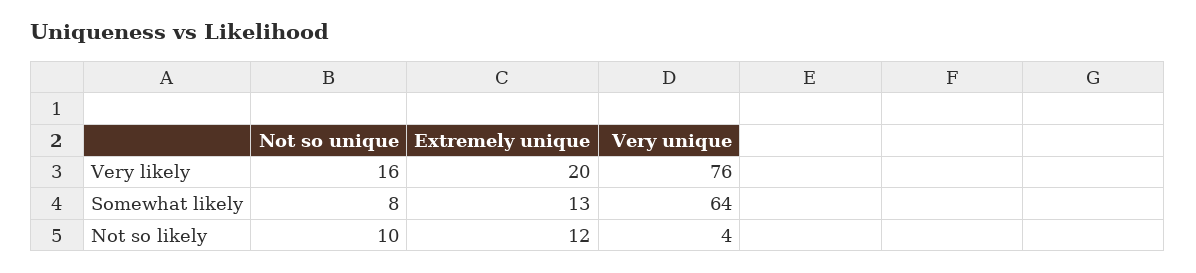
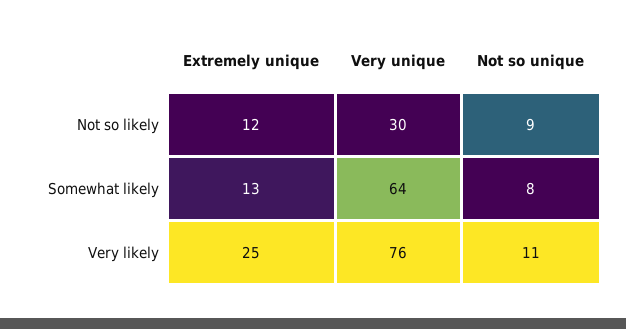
  {
    "Not so unique": {
-     "Very likely": 16,
+     "Very likely": 11,
      "Somewhat likely": 8,
-     "Not so likely": 10
+     "Not so likely": 9
    },
    "Extremely unique": {
-     "Very likely": 20,
+     "Very likely": 25,
      "Somewhat likely": 13,
      "Not so likely": 12
    },
    "Very unique": {
      "Very likely": 76,
      "Somewhat likely": 64,
-     "Not so likely": 4
+     "Not so likely": 30
    }
  }

